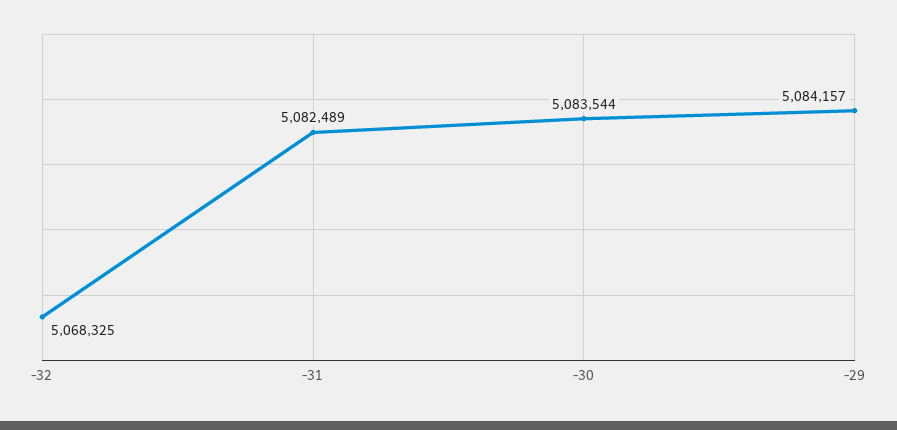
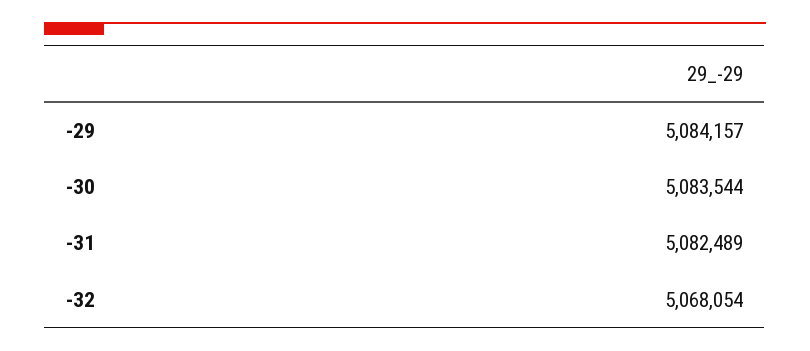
  {
-   "-32": 5068325,
+   "-32": 5068054,
    "-31": 5082489,
    "-30": 5083544,
    "-29": 5084157
  }

